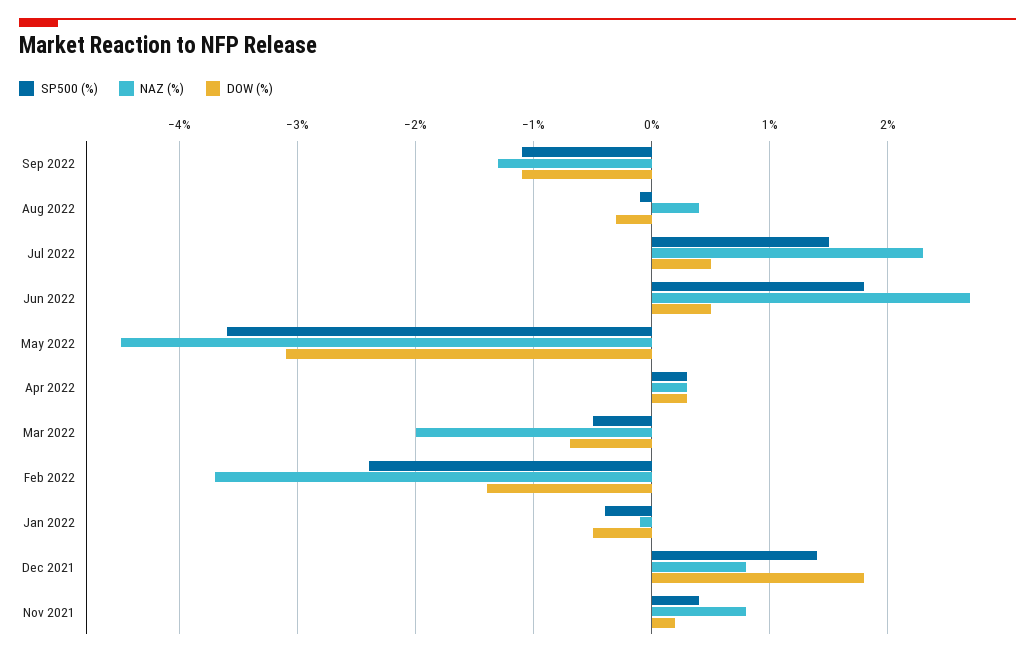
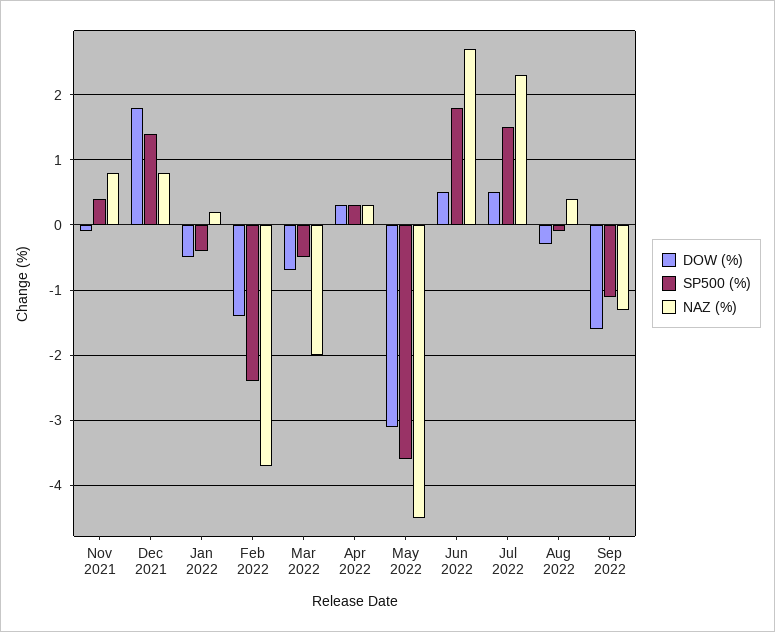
  {
    "SP500 (%)": {
      "Sep 2022": -1.1,
      "Aug 2022": -0.1,
      "Jul 2022": 1.5,
      "Jun 2022": 1.8,
      "May 2022": -3.6,
      "Apr 2022": 0.3,
      "Mar 2022": -0.5,
      "Feb 2022": -2.4,
      "Jan 2022": -0.4,
      "Dec 2021": 1.4,
      "Nov 2021": 0.4
    },
    "NAZ (%)": {
      "Sep 2022": -1.3,
      "Aug 2022": 0.4,
      "Jul 2022": 2.3,
      "Jun 2022": 2.7,
      "May 2022": -4.5,
      "Apr 2022": 0.3,
      "Mar 2022": -2,
      "Feb 2022": -3.7,
-     "Jan 2022": -0.1,
+     "Jan 2022": 0.2,
      "Dec 2021": 0.8,
      "Nov 2021": 0.8
    },
    "DOW (%)": {
-     "Sep 2022": -1.1,
+     "Sep 2022": -1.6,
      "Aug 2022": -0.3,
      "Jul 2022": 0.5,
      "Jun 2022": 0.5,
      "May 2022": -3.1,
      "Apr 2022": 0.3,
      "Mar 2022": -0.7,
      "Feb 2022": -1.4,
      "Jan 2022": -0.5,
      "Dec 2021": 1.8,
-     "Nov 2021": 0.2
+     "Nov 2021": -0.1
    }
  }

